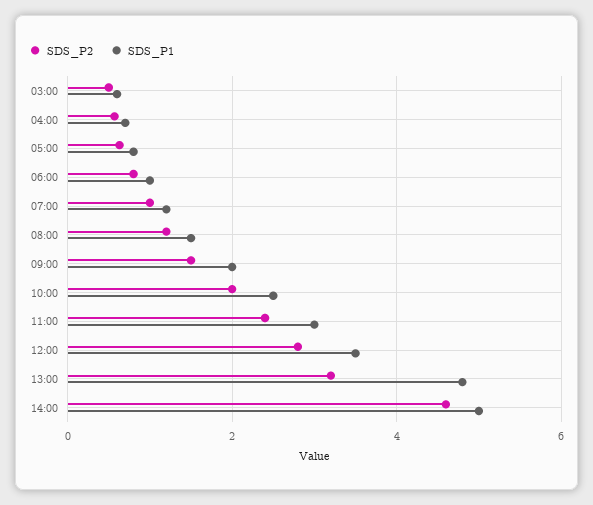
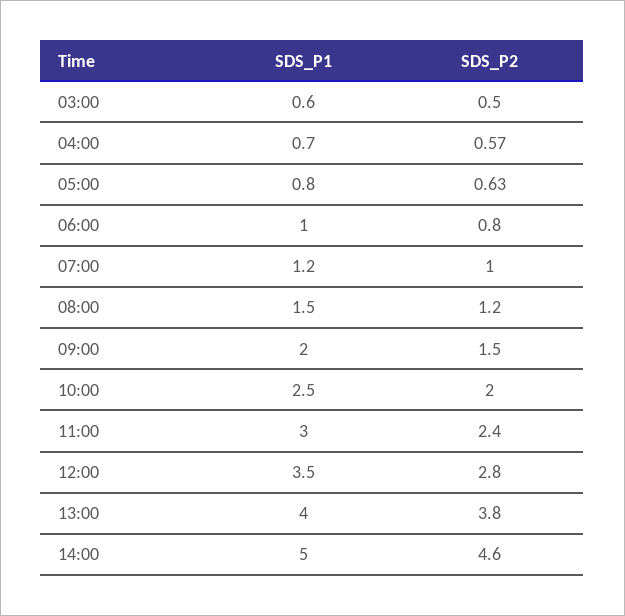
  {
    "SDS_P2": {
      "03:00": 0.5,
      "04:00": 0.57,
      "05:00": 0.63,
      "06:00": 0.8,
      "07:00": 1,
      "08:00": 1.2,
      "09:00": 1.5,
      "10:00": 2,
      "11:00": 2.4,
      "12:00": 2.8,
-     "13:00": 3.2,
+     "13:00": 3.8,
      "14:00": 4.6
    },
    "SDS_P1": {
      "03:00": 0.6,
      "04:00": 0.7,
      "05:00": 0.8,
      "06:00": 1,
      "07:00": 1.2,
      "08:00": 1.5,
      "09:00": 2,
      "10:00": 2.5,
      "11:00": 3,
      "12:00": 3.5,
-     "13:00": 4.8,
+     "13:00": 4,
      "14:00": 5
    }
  }

